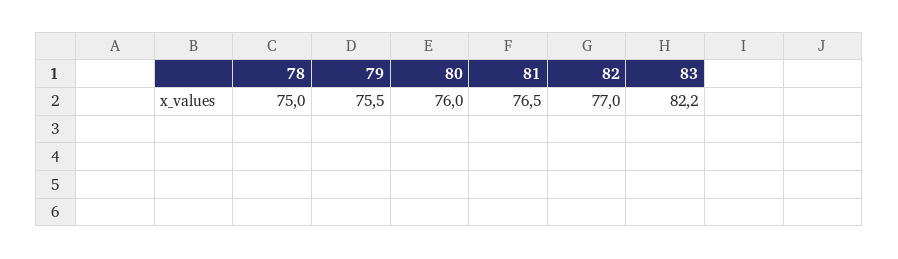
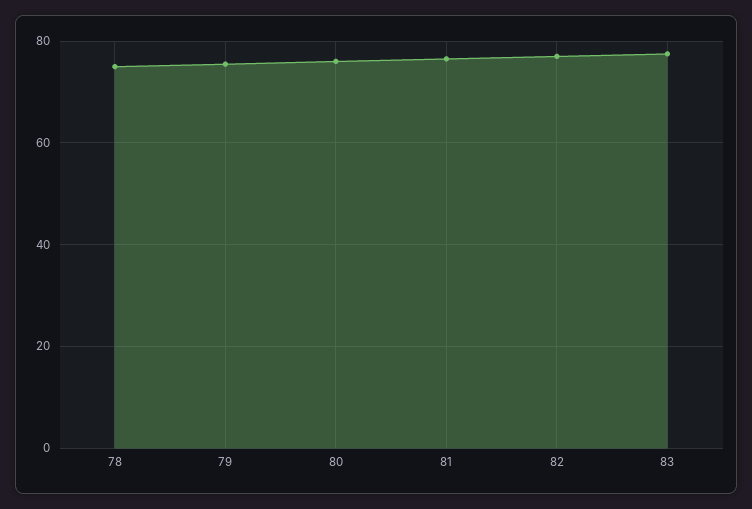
  {
    "78": 75,
    "79": 75.5,
    "80": 76,
    "81": 76.5,
    "82": 77,
-   "83": 82.2
+   "83": 78
  }

